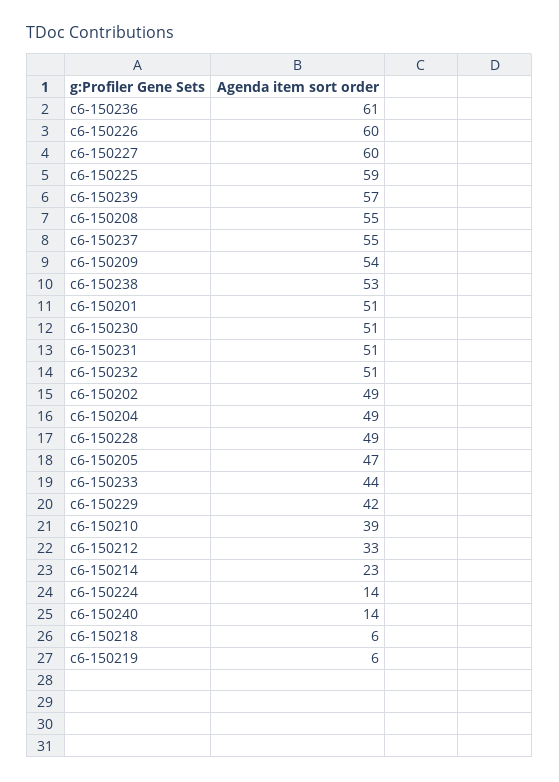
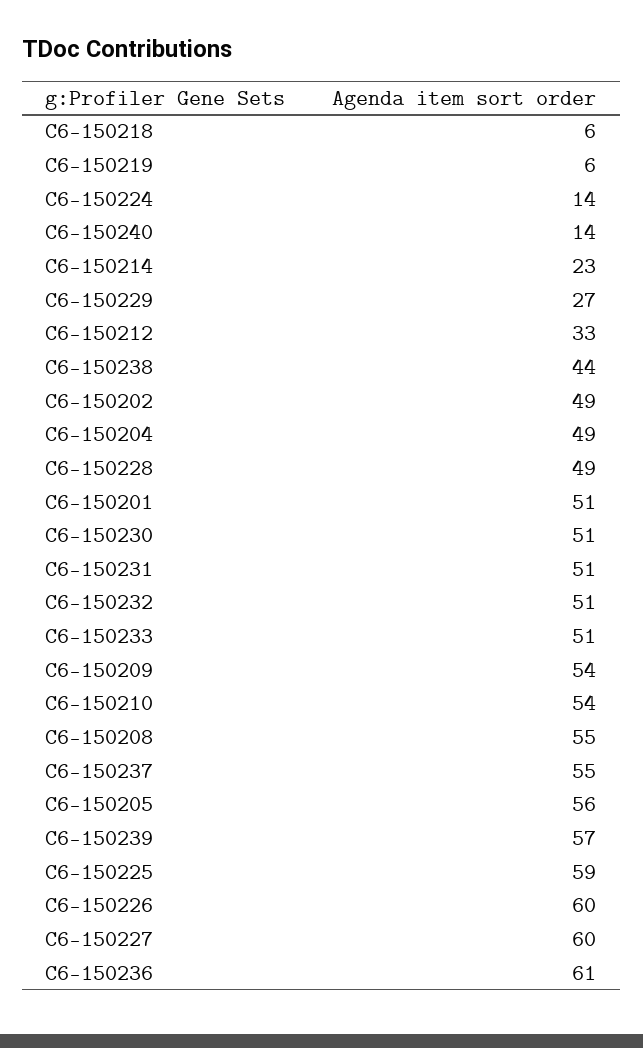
  {
    "c6-150236": 61,
    "c6-150226": 60,
    "c6-150227": 60,
    "c6-150225": 59,
    "c6-150239": 57,
    "c6-150208": 55,
    "c6-150237": 55,
    "c6-150209": 54,
-   "c6-150238": 53,
+   "c6-150238": 44,
    "c6-150201": 51,
    "c6-150230": 51,
    "c6-150231": 51,
    "c6-150232": 51,
    "c6-150202": 49,
    "c6-150204": 49,
    "c6-150228": 49,
-   "c6-150205": 47,
+   "c6-150205": 56,
-   "c6-150233": 44,
+   "c6-150233": 51,
-   "c6-150229": 42,
+   "c6-150229": 27,
-   "c6-150210": 39,
+   "c6-150210": 54,
    "c6-150212": 33,
    "c6-150214": 23,
    "c6-150224": 14,
    "c6-150240": 14,
    "c6-150218": 6,
    "c6-150219": 6
  }

